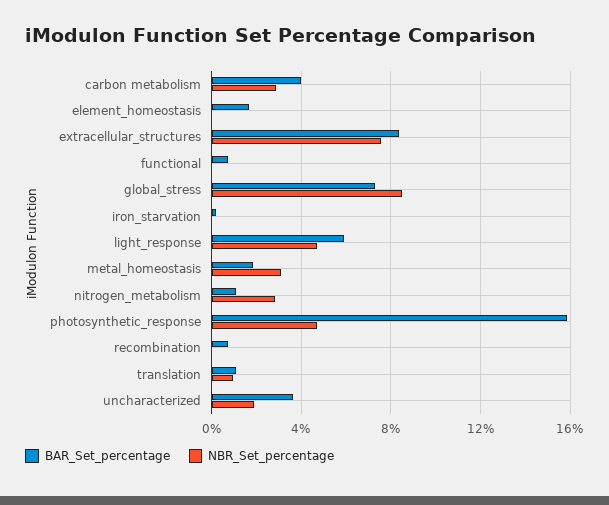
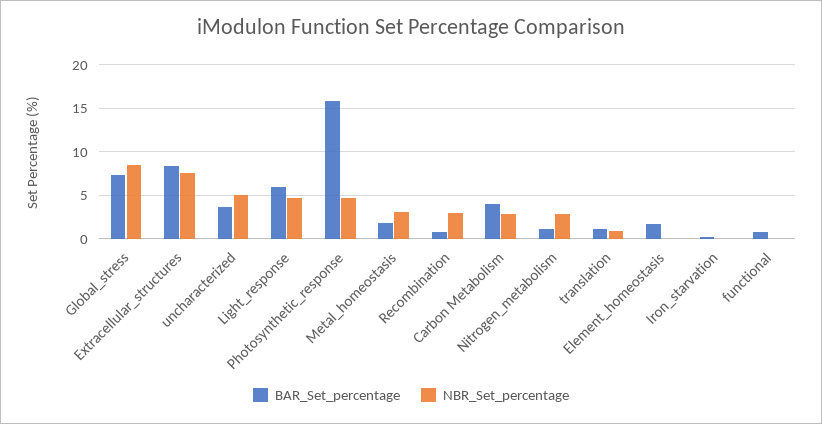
  {
    "BAR_Set_percentage": {
      "carbon metabolism": 4,
      "element_homeostasis": 1.5,
      "extracellular_structures": 8.5,
      "functional": 0.5,
      "global_stress": 7.5,
      "iron_starvation": 0,
      "light_response": 6,
      "metal_homeostasis": 2,
      "nitrogen_metabolism": 1,
      "photosynthetic_response": 16,
      "recombination": 0.5,
      "translation": 1,
      "uncharacterized": 3.5
    },
    "NBR_Set_percentage": {
      "carbon metabolism": 3,
      "element_homeostasis": 0,
      "extracellular_structures": 7.5,
      "functional": 0,
      "global_stress": 8.5,
      "iron_starvation": 0,
      "light_response": 4.5,
      "metal_homeostasis": 3,
      "nitrogen_metabolism": 3,
      "photosynthetic_response": 4.5,
-     "recombination": 0,
+     "recombination": 3,
      "translation": 1,
-     "uncharacterized": 2
+     "uncharacterized": 5
    }
  }

